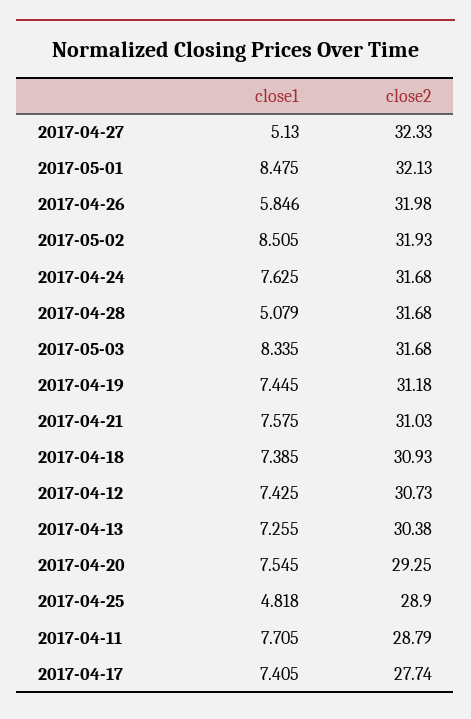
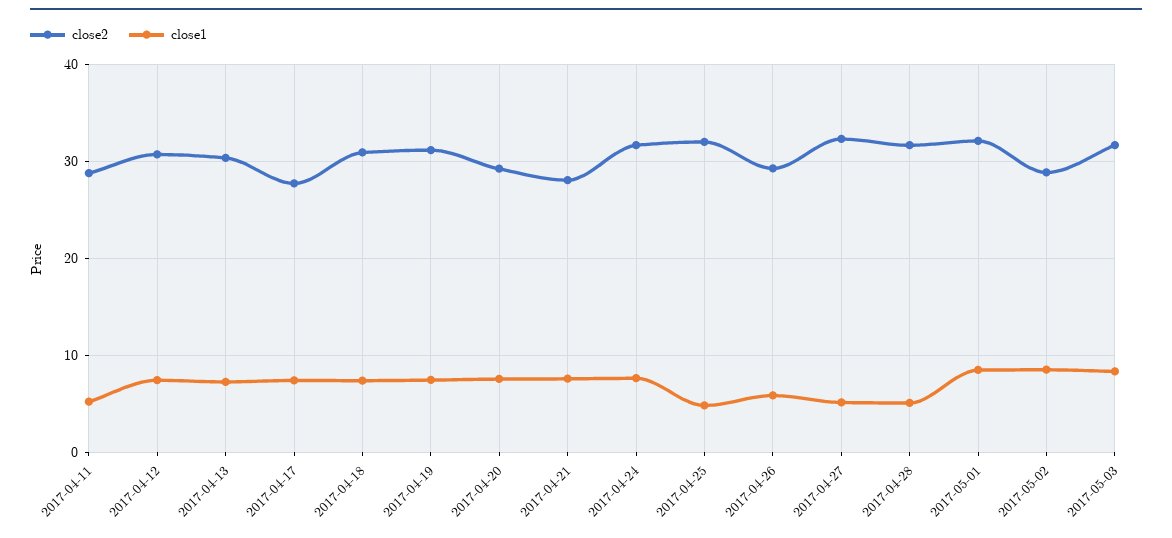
  {
    "close1": {
      "2017-04-27": 5.13,
      "2017-05-01": 8.475,
      "2017-04-26": 5.846,
      "2017-05-02": 8.505,
      "2017-04-24": 7.625,
      "2017-04-28": 5.079,
      "2017-05-03": 8.335,
      "2017-04-19": 7.445,
      "2017-04-21": 7.575,
      "2017-04-18": 7.385,
      "2017-04-12": 7.425,
      "2017-04-13": 7.255,
      "2017-04-20": 7.545,
      "2017-04-25": 4.818,
-     "2017-04-11": 7.705,
+     "2017-04-11": 5,
      "2017-04-17": 7.405
    },
    "close2": {
      "2017-04-27": 32.33,
      "2017-05-01": 32.13,
-     "2017-04-26": 31.98,
+     "2017-04-26": 29,
-     "2017-05-02": 31.93,
+     "2017-05-02": 29,
      "2017-04-24": 31.68,
      "2017-04-28": 31.68,
      "2017-05-03": 31.68,
      "2017-04-19": 31.18,
-     "2017-04-21": 31.03,
+     "2017-04-21": 28,
      "2017-04-18": 30.93,
      "2017-04-12": 30.73,
      "2017-04-13": 30.38,
      "2017-04-20": 29.25,
-     "2017-04-25": 28.9,
+     "2017-04-25": 32,
      "2017-04-11": 28.79,
      "2017-04-17": 27.74
    }
  }

